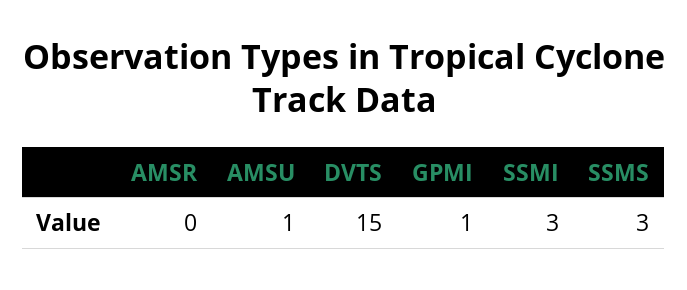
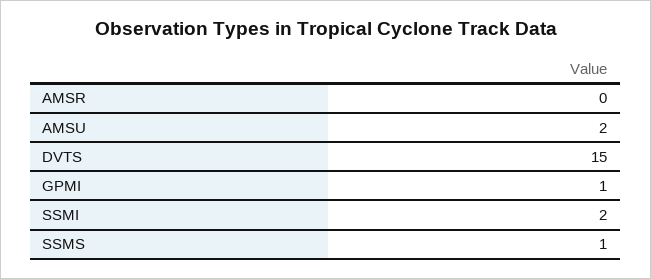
  {
    "AMSR": 0,
-   "AMSU": 1,
+   "AMSU": 2,
    "DVTS": 15,
    "GPMI": 1,
-   "SSMI": 3,
+   "SSMI": 2,
-   "SSMS": 3
+   "SSMS": 1
  }

